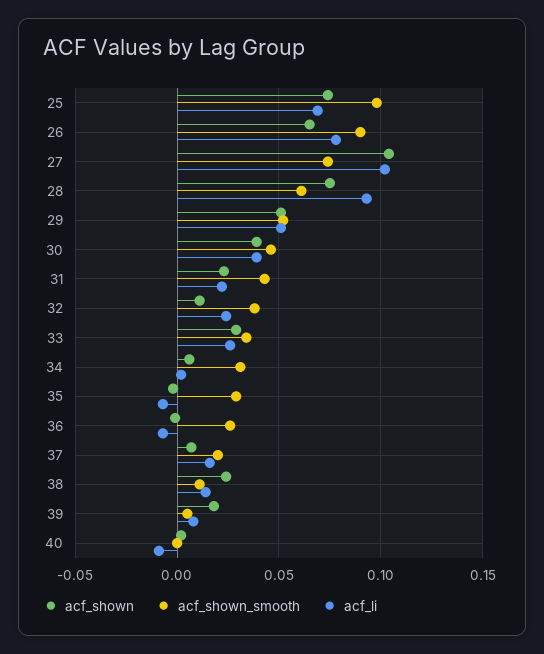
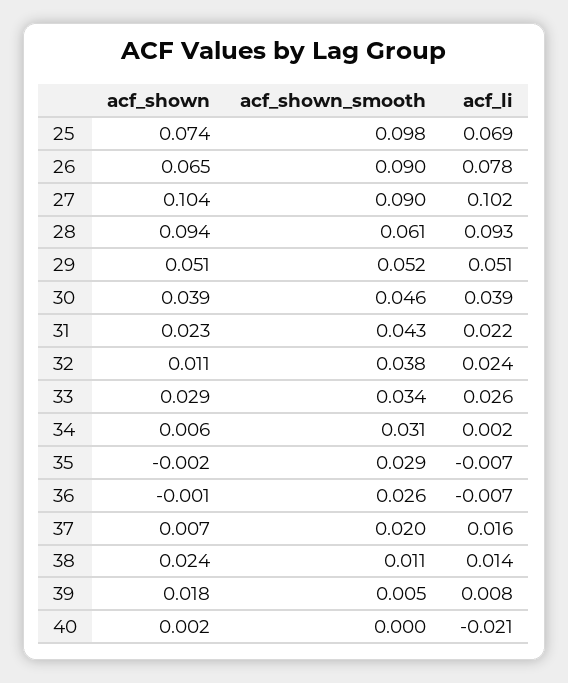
  {
    "acf_shown": {
      "25": 0.074,
      "26": 0.065,
      "27": 0.104,
-     "28": 0.075,
+     "28": 0.094,
      "29": 0.051,
      "30": 0.039,
      "31": 0.023,
      "32": 0.011,
      "33": 0.029,
      "34": 0.006,
      "35": -0.002,
      "36": -0.001,
      "37": 0.007,
      "38": 0.024,
      "39": 0.018,
      "40": 0.002
    },
    "acf_shown_smooth": {
      "25": 0.098,
      "26": 0.09,
-     "27": 0.075,
+     "27": 0.09,
      "28": 0.061,
      "29": 0.052,
      "30": 0.046,
      "31": 0.043,
      "32": 0.038,
      "33": 0.034,
      "34": 0.031,
      "35": 0.029,
      "36": 0.026,
      "37": 0.02,
      "38": 0.011,
      "39": 0.005,
      "40": 0
    },
    "acf_li": {
      "25": 0.069,
      "26": 0.078,
      "27": 0.102,
      "28": 0.093,
      "29": 0.051,
      "30": 0.039,
      "31": 0.022,
      "32": 0.024,
      "33": 0.026,
      "34": 0.002,
      "35": -0.007,
      "36": -0.007,
      "37": 0.016,
      "38": 0.014,
      "39": 0.008,
-     "40": -0.01
+     "40": -0.021
    }
  }

